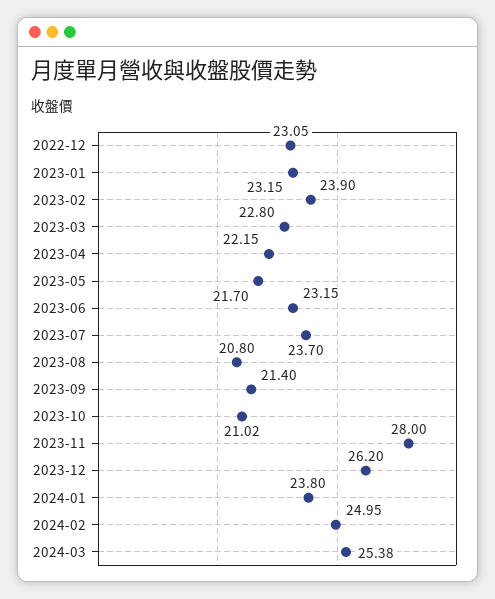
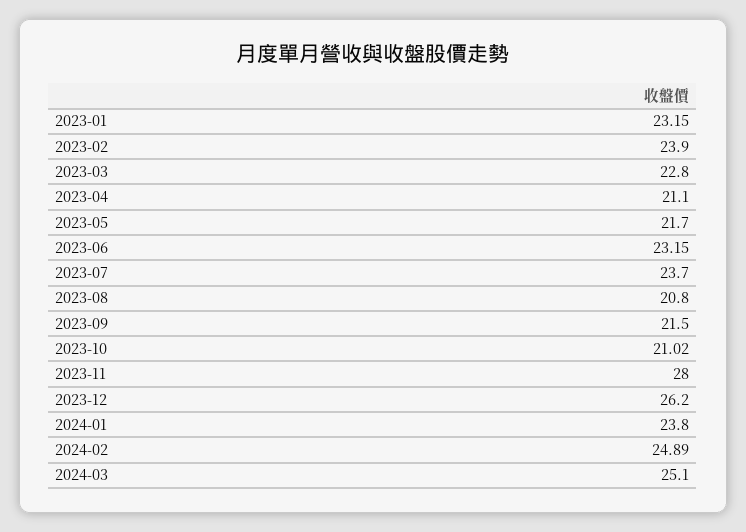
  {
-   "2022-12": 23.05,
    "2023-01": 23.15,
    "2023-02": 23.9,
    "2023-03": 22.8,
-   "2023-04": 22.15,
+   "2023-04": 21.1,
    "2023-05": 21.7,
    "2023-06": 23.15,
    "2023-07": 23.7,
    "2023-08": 20.8,
-   "2023-09": 21.4,
+   "2023-09": 21.5,
    "2023-10": 21.02,
    "2023-11": 28,
    "2023-12": 26.2,
    "2024-01": 23.8,
-   "2024-02": 24.95,
+   "2024-02": 24.89,
-   "2024-03": 25.38
+   "2024-03": 25.1
  }

